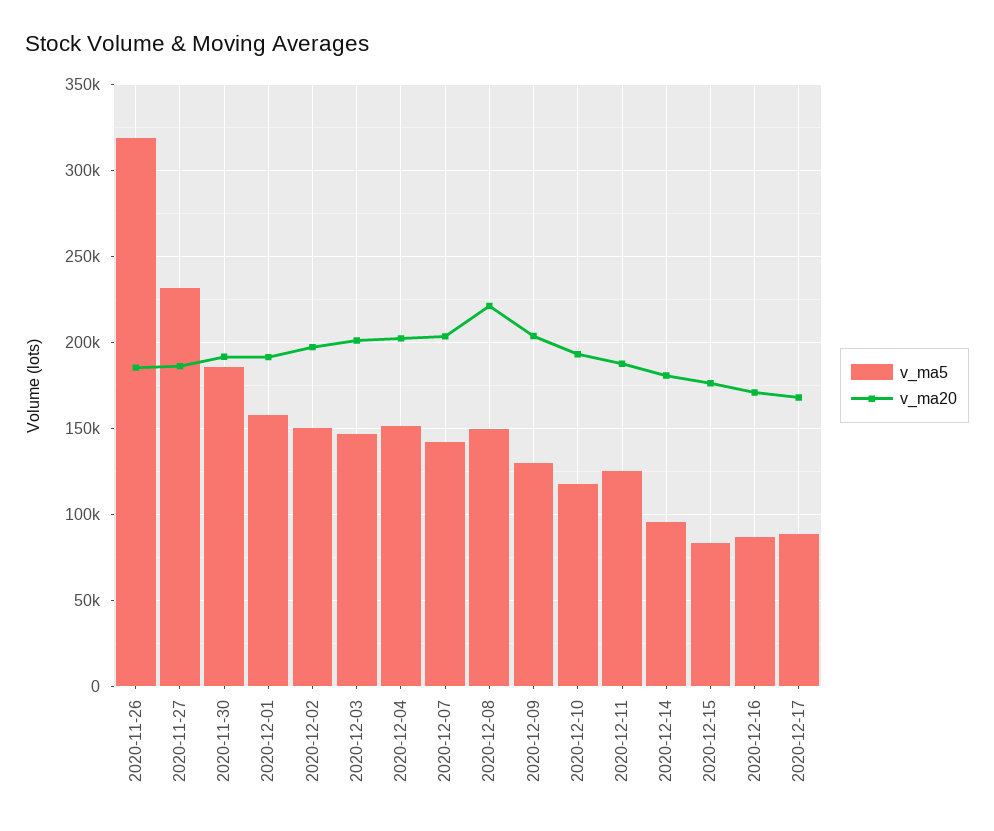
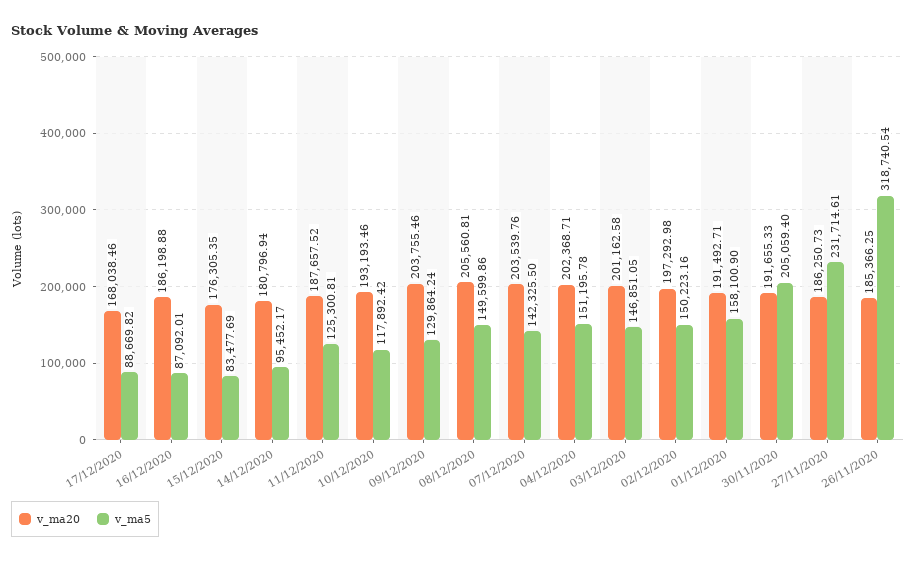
  {
    "v_ma5": {
      "2020-11-26": 318740.54,
      "2020-11-27": 231714.61,
-     "2020-11-30": 185000,
+     "2020-11-30": 205059.4,
      "2020-12-01": 158100.9,
      "2020-12-02": 150223.16,
      "2020-12-03": 146851.05,
      "2020-12-04": 151195.78,
      "2020-12-07": 142325.5,
      "2020-12-08": 149599.86,
      "2020-12-09": 129864.24,
      "2020-12-10": 117892.42,
      "2020-12-11": 125300.81,
      "2020-12-14": 95452.17,
      "2020-12-15": 83477.69,
      "2020-12-16": 87092.01,
      "2020-12-17": 88669.82
    },
    "v_ma20": {
      "2020-11-26": 185366.25,
      "2020-11-27": 186250.73,
      "2020-11-30": 191655.33,
      "2020-12-01": 191492.71,
      "2020-12-02": 197292.98,
      "2020-12-03": 201162.58,
      "2020-12-04": 202368.71,
      "2020-12-07": 203539.76,
-     "2020-12-08": 220000,
+     "2020-12-08": 205560.81,
      "2020-12-09": 203755.46,
      "2020-12-10": 193193.46,
      "2020-12-11": 187657.52,
      "2020-12-14": 180796.94,
      "2020-12-15": 176305.35,
-     "2020-12-16": 170000,
+     "2020-12-16": 186198.88,
      "2020-12-17": 168038.46
    }
  }

